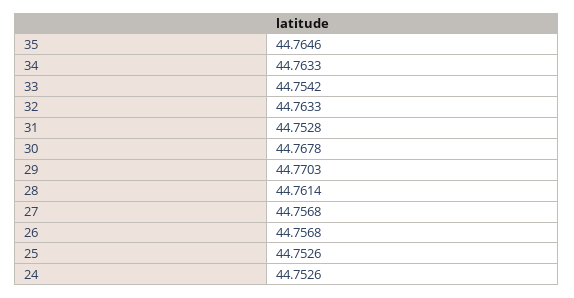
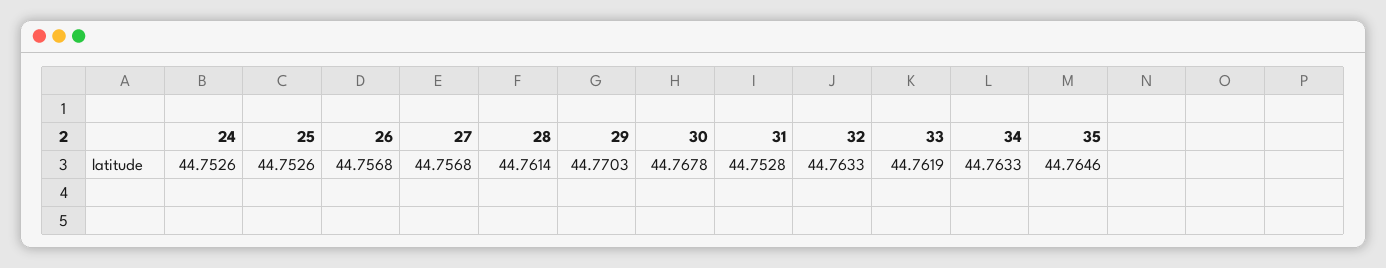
  {
    "35": 44.7646,
    "34": 44.7633,
-   "33": 44.7542,
+   "33": 44.7619,
    "32": 44.7633,
    "31": 44.7528,
    "30": 44.7678,
    "29": 44.7703,
    "28": 44.7614,
    "27": 44.7568,
    "26": 44.7568,
    "25": 44.7526,
    "24": 44.7526
  }

